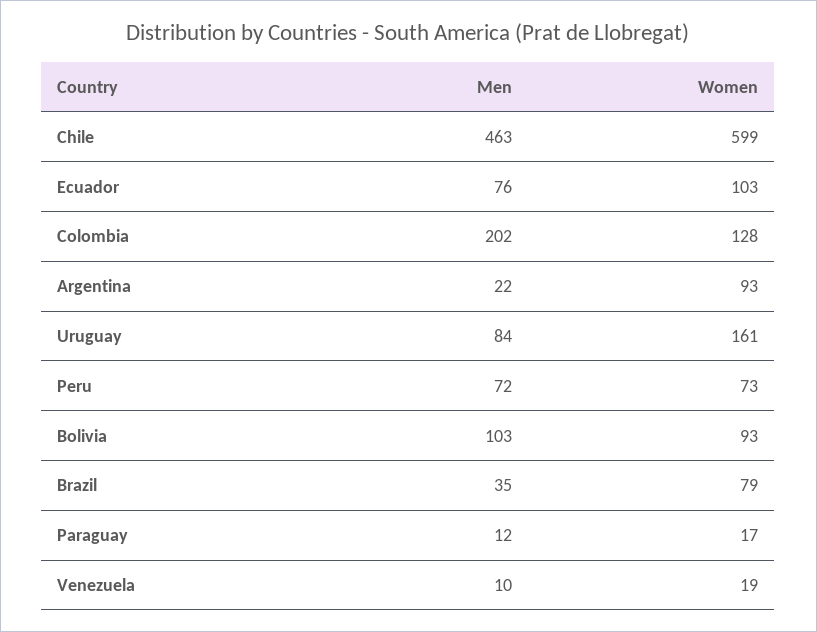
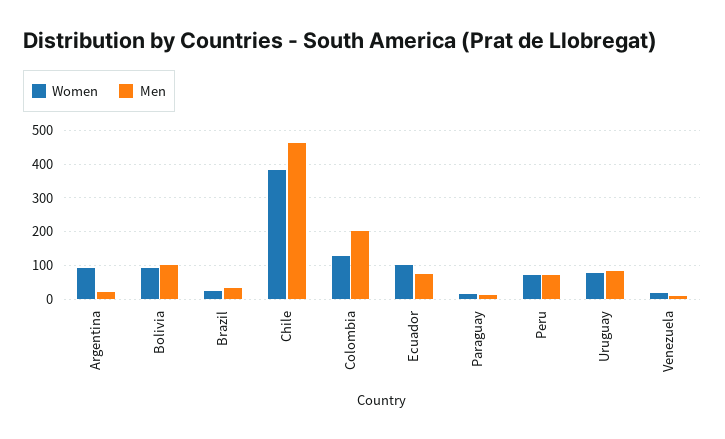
  {
    "Men": {
      "Chile": 463,
      "Ecuador": 76,
      "Colombia": 202,
      "Argentina": 22,
      "Uruguay": 84,
      "Peru": 72,
      "Bolivia": 103,
      "Brazil": 35,
      "Paraguay": 12,
      "Venezuela": 10
    },
    "Women": {
-     "Chile": 599,
+     "Chile": 380,
      "Ecuador": 103,
      "Colombia": 128,
      "Argentina": 93,
-     "Uruguay": 161,
+     "Uruguay": 80,
      "Peru": 73,
      "Bolivia": 93,
-     "Brazil": 79,
+     "Brazil": 20,
      "Paraguay": 17,
      "Venezuela": 19
    }
  }

